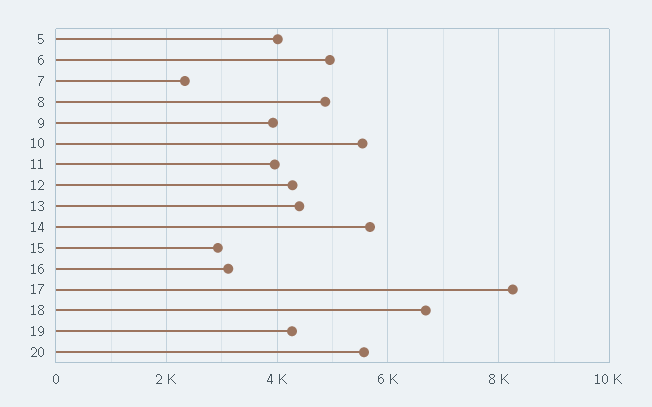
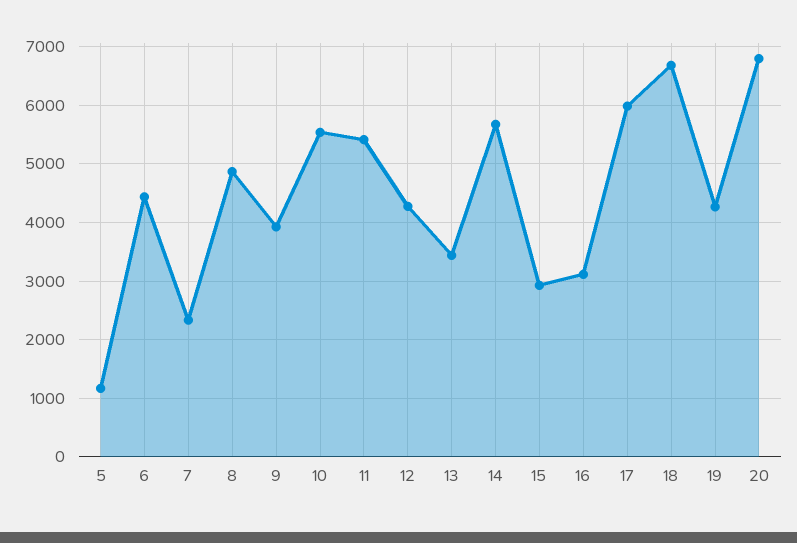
  {
-   "5": 4000,
+   "5": 1200,
-   "6": 5000,
+   "6": 4400,
    "7": 2400,
    "8": 4800,
    "9": 4000,
    "10": 5600,
-   "11": 4000,
+   "11": 5400,
    "12": 4200,
-   "13": 4400,
+   "13": 3400,
    "14": 5600,
    "15": 3000,
    "16": 3200,
-   "17": 8200,
+   "17": 6000,
    "18": 6600,
    "19": 4200,
-   "20": 5600
+   "20": 6800
  }

